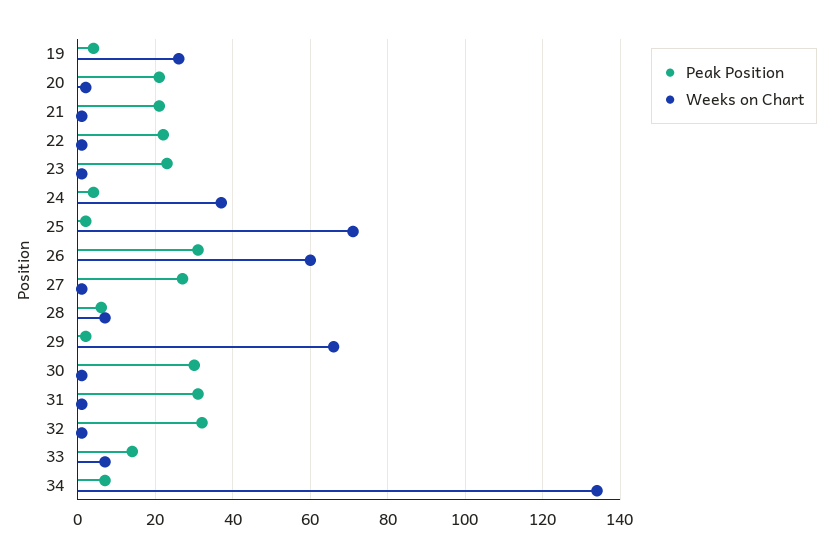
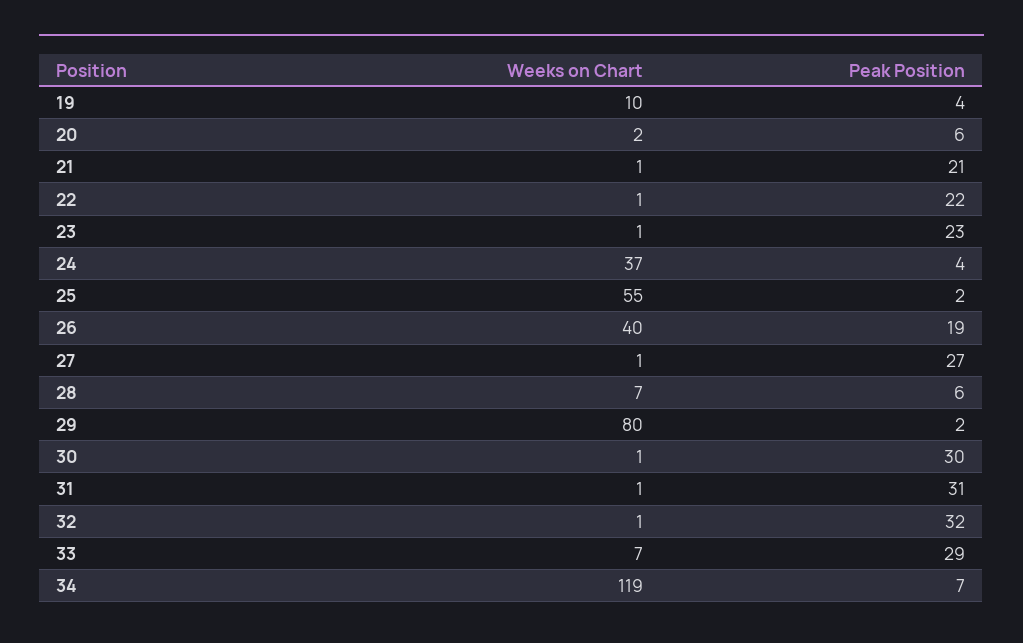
  {
    "Peak Position": {
      "19": 4,
-     "20": 20,
+     "20": 6,
      "21": 21,
      "22": 22,
      "23": 23,
      "24": 4,
      "25": 2,
-     "26": 30,
+     "26": 19,
      "27": 27,
      "28": 6,
      "29": 2,
      "30": 30,
      "31": 31,
      "32": 32,
-     "33": 15,
+     "33": 29,
      "34": 7
    },
    "Weeks on Chart": {
-     "19": 25,
+     "19": 10,
      "20": 2,
      "21": 1,
      "22": 1,
      "23": 1,
      "24": 37,
-     "25": 70,
+     "25": 55,
-     "26": 60,
+     "26": 40,
      "27": 1,
      "28": 7,
-     "29": 65,
+     "29": 80,
      "30": 1,
      "31": 1,
      "32": 1,
      "33": 7,
-     "34": 135
+     "34": 119
    }
  }

